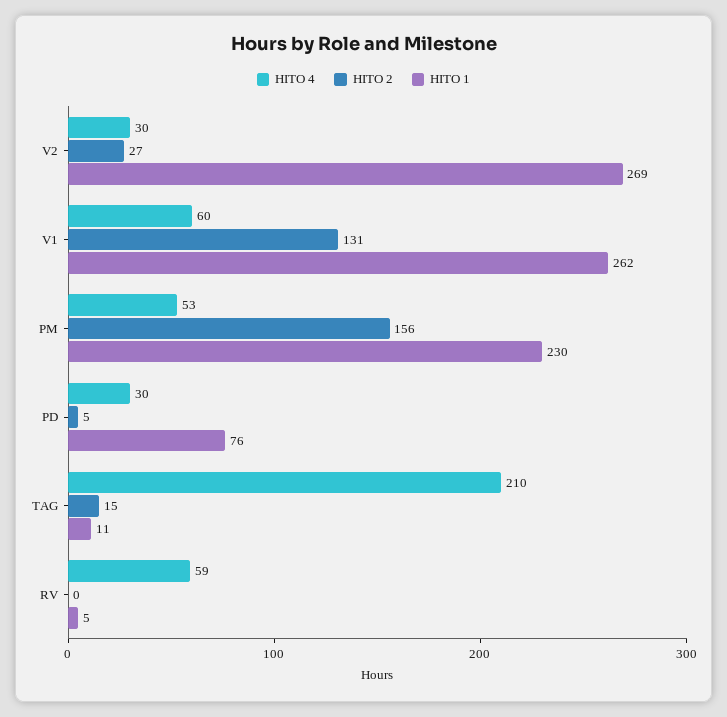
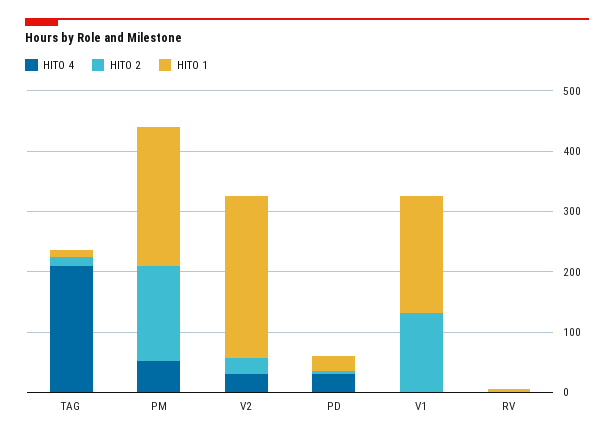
  {
    "HITO 4": {
      "V2": 30,
-     "V1": 60,
+     "V1": 0,
      "PM": 53,
      "PD": 30,
      "TAG": 210,
-     "RV": 59
+     "RV": 0
    },
    "HITO 2": {
      "V2": 27,
      "V1": 131,
      "PM": 156,
      "PD": 5,
      "TAG": 15,
      "RV": 0
    },
    "HITO 1": {
      "V2": 269,
-     "V1": 262,
+     "V1": 200,
      "PM": 230,
-     "PD": 76,
+     "PD": 20,
      "TAG": 11,
      "RV": 5
    }
  }

